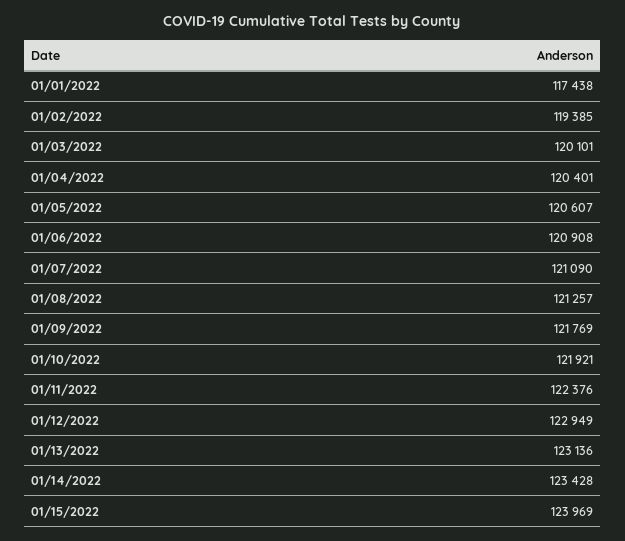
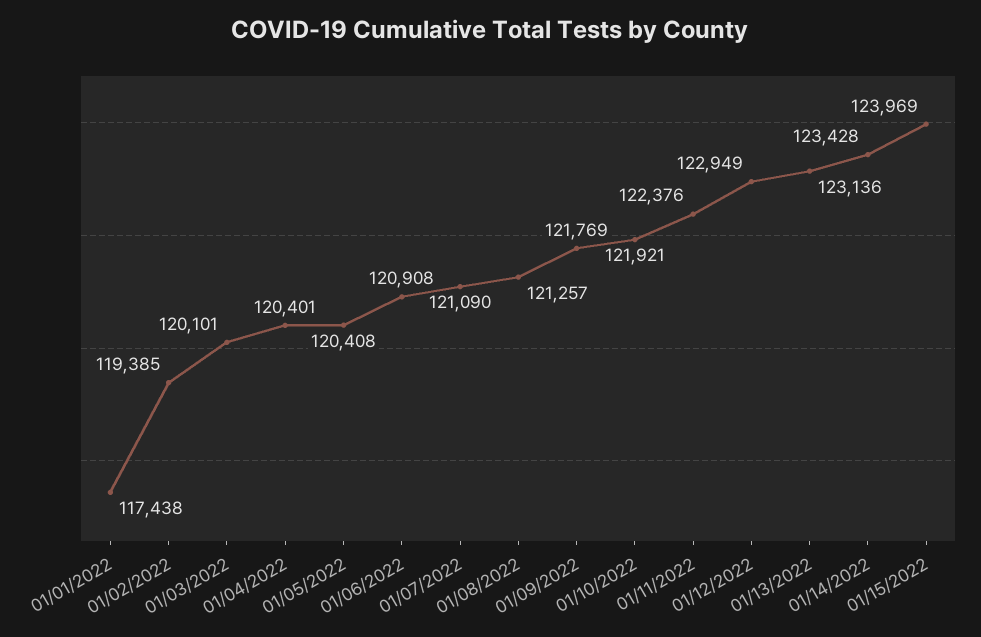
  {
    "01/01/2022": 117438,
    "01/02/2022": 119385,
    "01/03/2022": 120101,
    "01/04/2022": 120401,
-   "01/05/2022": 120607,
+   "01/05/2022": 120408,
    "01/06/2022": 120908,
    "01/07/2022": 121090,
    "01/08/2022": 121257,
    "01/09/2022": 121769,
    "01/10/2022": 121921,
    "01/11/2022": 122376,
    "01/12/2022": 122949,
    "01/13/2022": 123136,
    "01/14/2022": 123428,
    "01/15/2022": 123969
  }

